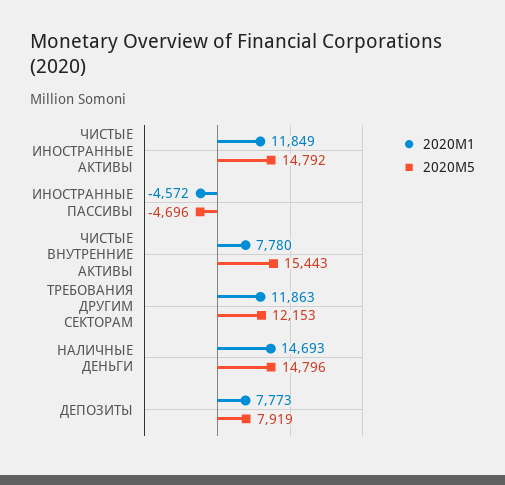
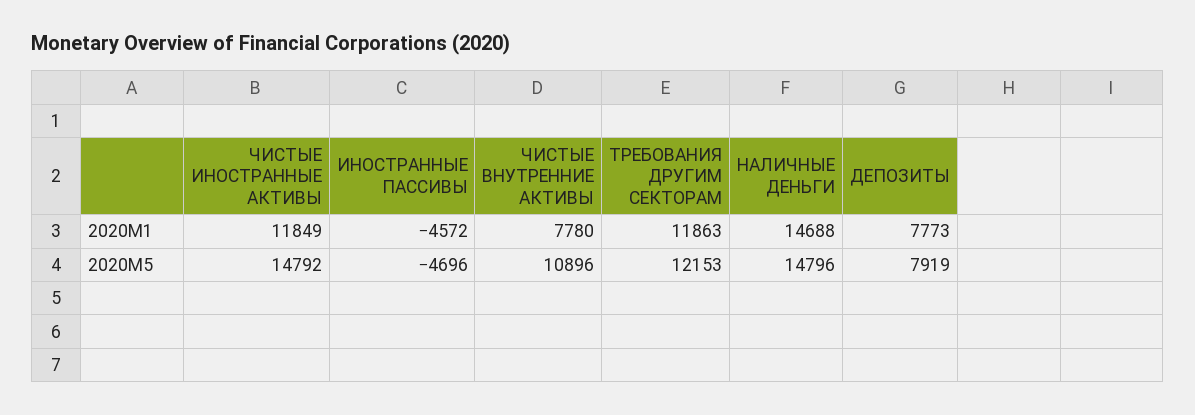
  {
    "2020M1": {
      "ЧИСТЫЕ ИНОСТРАННЫЕ АКТИВЫ": 11849,
      "ИНОСТРАННЫЕ ПАССИВЫ": -4572,
      "ЧИСТЫЕ ВНУТРЕННИЕ АКТИВЫ": 7780,
      "ТРЕБОВАНИЯ ДРУГИМ СЕКТОРАМ": 11863,
-     "НАЛИЧНЫЕ ДЕНЬГИ": 14693,
+     "НАЛИЧНЫЕ ДЕНЬГИ": 14688,
      "ДЕПОЗИТЫ": 7773
    },
    "2020M5": {
      "ЧИСТЫЕ ИНОСТРАННЫЕ АКТИВЫ": 14792,
      "ИНОСТРАННЫЕ ПАССИВЫ": -4696,
-     "ЧИСТЫЕ ВНУТРЕННИЕ АКТИВЫ": 15443,
+     "ЧИСТЫЕ ВНУТРЕННИЕ АКТИВЫ": 10896,
      "ТРЕБОВАНИЯ ДРУГИМ СЕКТОРАМ": 12153,
      "НАЛИЧНЫЕ ДЕНЬГИ": 14796,
      "ДЕПОЗИТЫ": 7919
    }
  }

